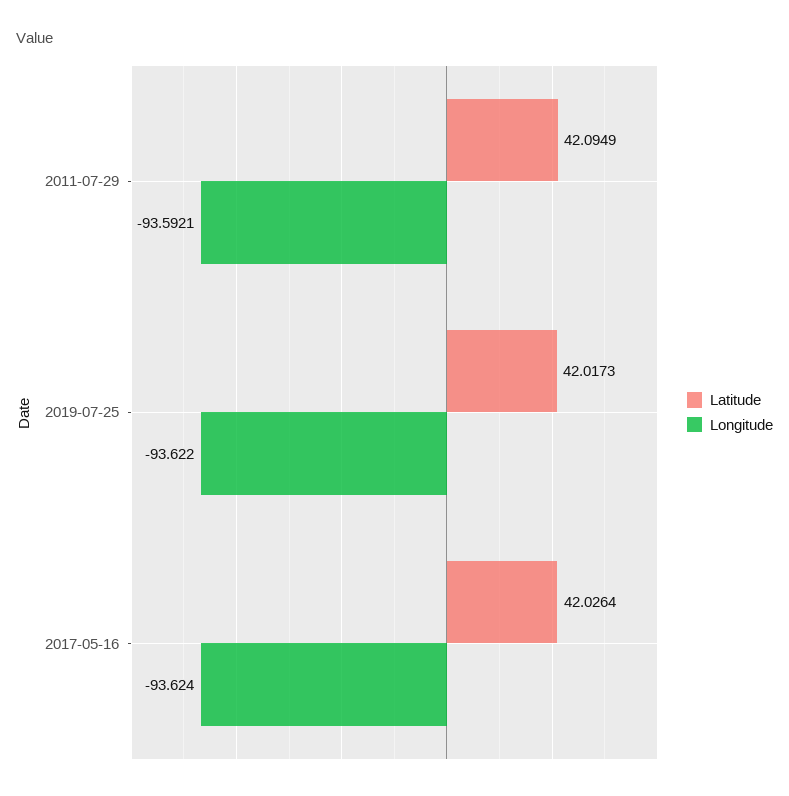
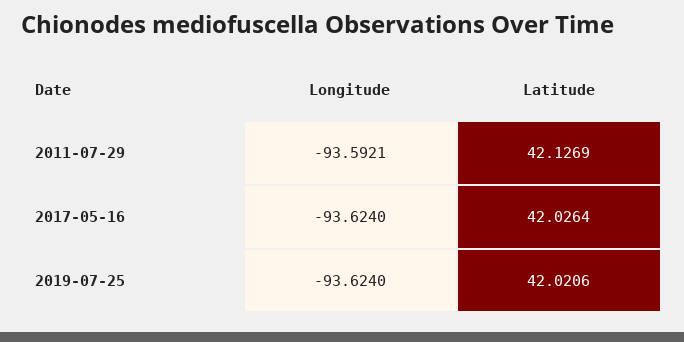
  {
    "Latitude": {
-     "2011-07-29": 42.0949,
+     "2011-07-29": 42.1269,
-     "2019-07-25": 42.0173,
+     "2019-07-25": 42.0206,
      "2017-05-16": 42.0264
    },
    "Longitude": {
      "2011-07-29": -93.5921,
-     "2019-07-25": -93.622,
+     "2019-07-25": -93.624,
      "2017-05-16": -93.624
    }
  }

